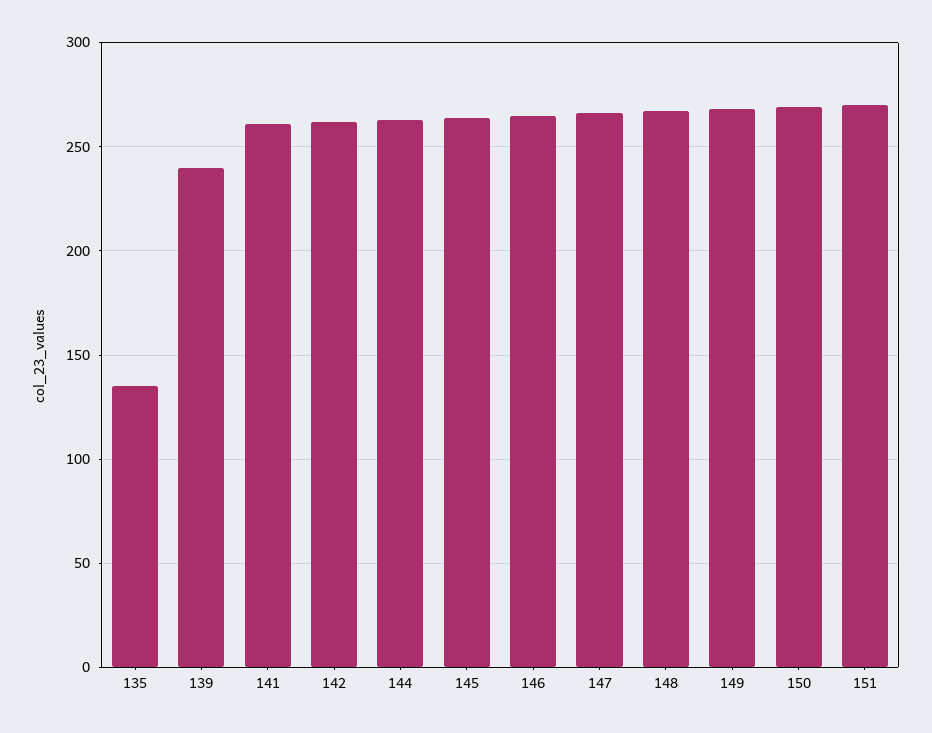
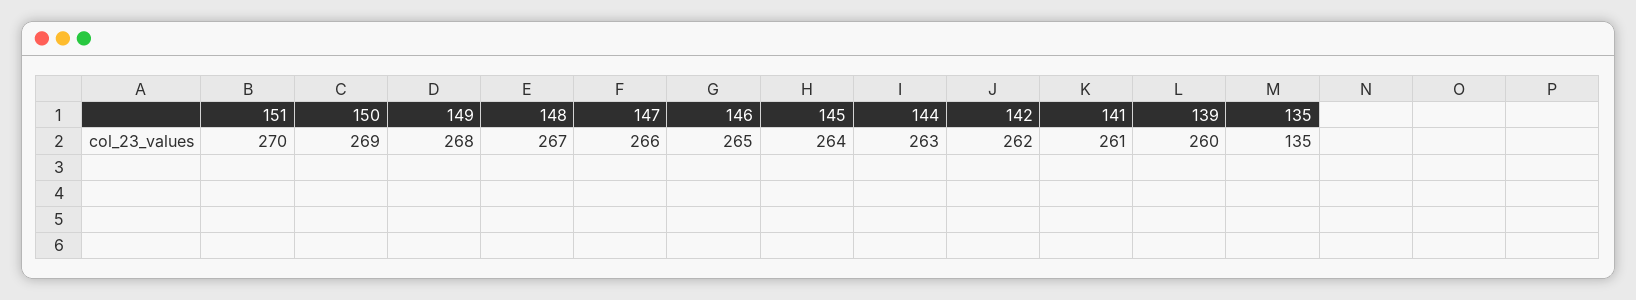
  {
    "135": 135,
-   "139": 240,
+   "139": 260,
    "141": 261,
    "142": 262,
    "144": 263,
    "145": 264,
    "146": 265,
    "147": 266,
    "148": 267,
    "149": 268,
    "150": 269,
    "151": 270
  }

